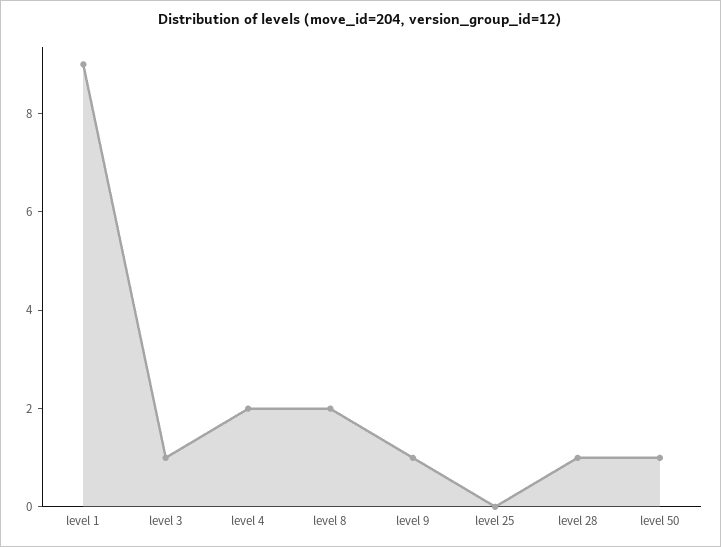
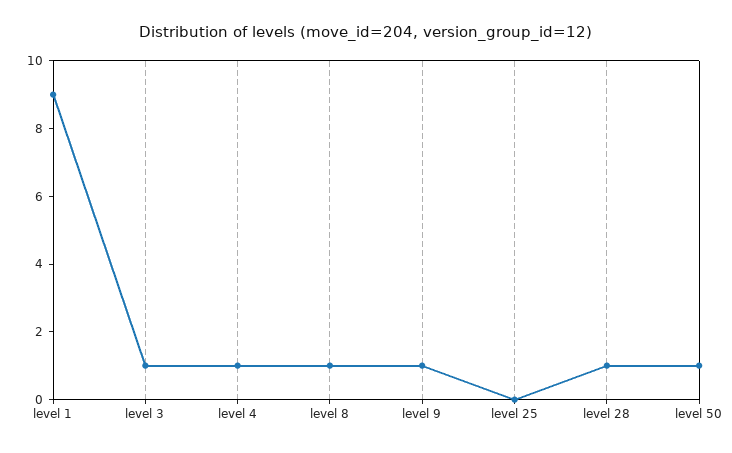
  {
    "level 1": 9,
    "level 3": 1,
-   "level 4": 2,
+   "level 4": 1,
-   "level 8": 2,
+   "level 8": 1,
    "level 9": 1,
    "level 25": 0,
    "level 28": 1,
    "level 50": 1
  }

